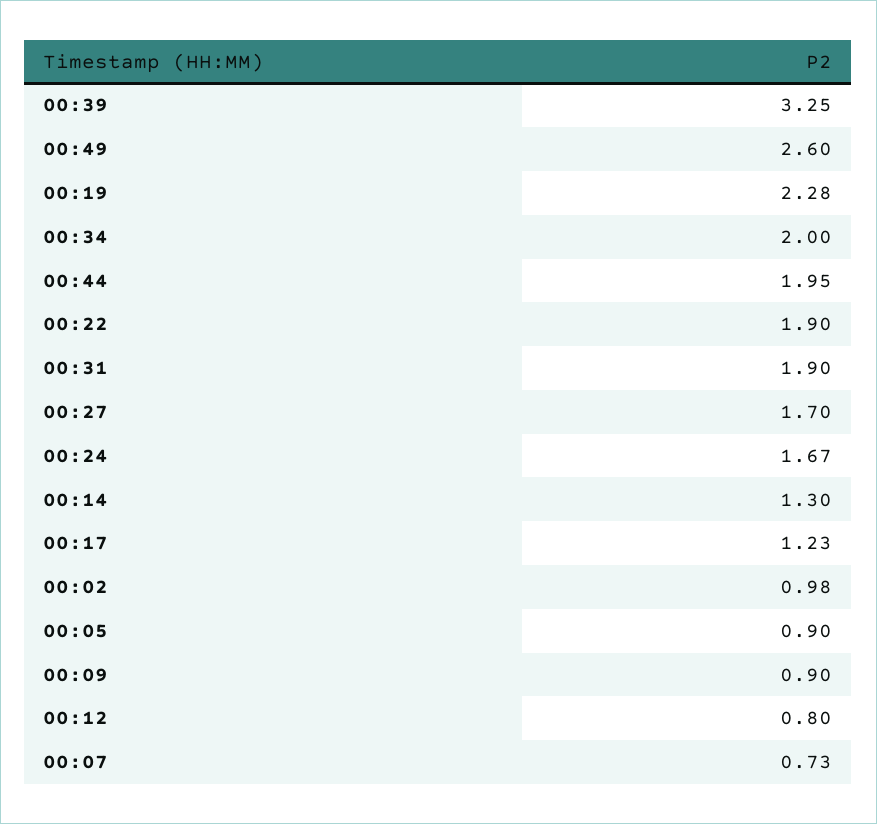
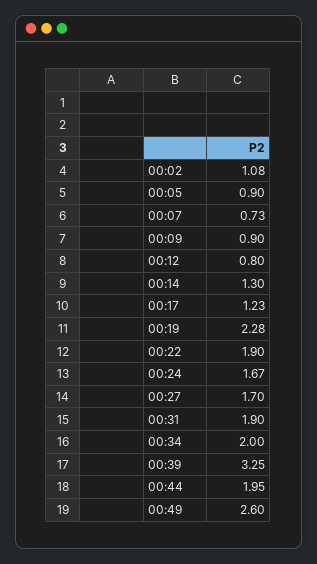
  {
    "00:39": 3.25,
    "00:49": 2.6,
    "00:19": 2.28,
    "00:34": 2,
    "00:44": 1.95,
    "00:22": 1.9,
    "00:31": 1.9,
    "00:27": 1.7,
    "00:24": 1.67,
    "00:14": 1.3,
    "00:17": 1.23,
-   "00:02": 0.98,
+   "00:02": 1.08,
    "00:05": 0.9,
    "00:09": 0.9,
    "00:12": 0.8,
    "00:07": 0.73
  }

